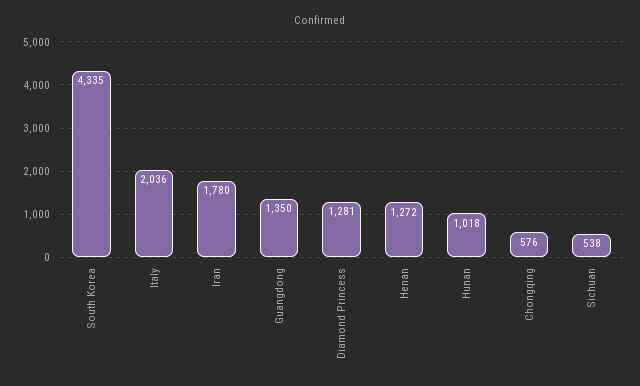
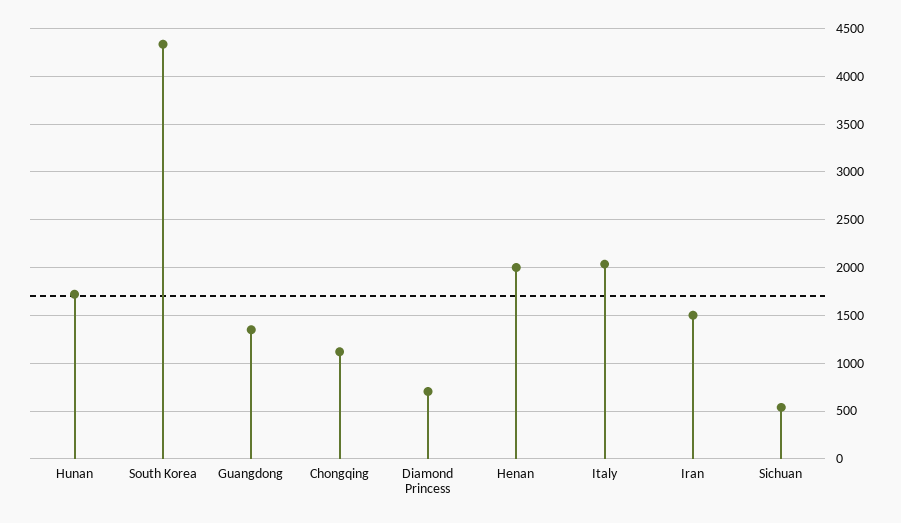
  {
    "South Korea": 4335,
    "Italy": 2036,
-   "Iran": 1780,
+   "Iran": 1500,
    "Guangdong": 1350,
-   "Diamond Princess": 1281,
+   "Diamond Princess": 700,
-   "Henan": 1272,
+   "Henan": 2000,
-   "Hunan": 1018,
+   "Hunan": 1700,
-   "Chongqing": 576,
+   "Chongqing": 1100,
    "Sichuan": 538
  }

